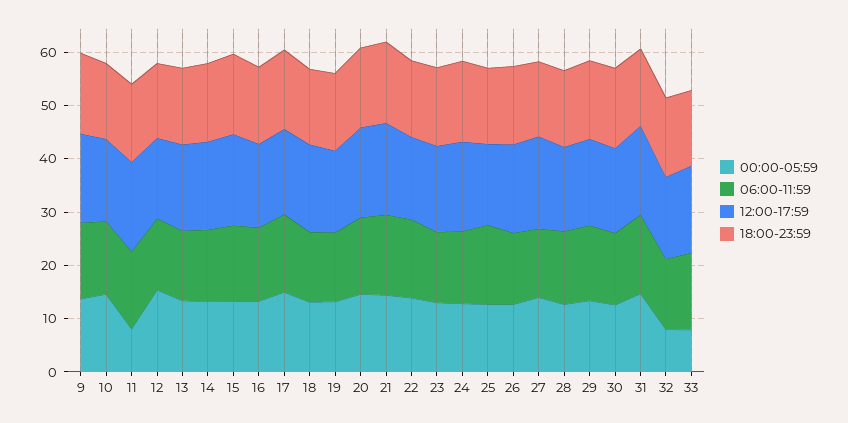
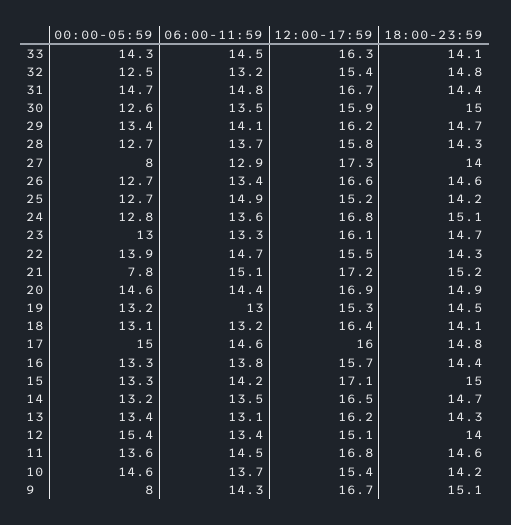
  {
    "00:00-05:59": {
-     "9": 14,
+     "9": 8,
      "10": 14.6,
-     "11": 8,
+     "11": 13.6,
      "12": 15.4,
      "13": 13.4,
      "14": 13.2,
      "15": 13.3,
      "16": 13.3,
      "17": 15,
      "18": 13.1,
      "19": 13.2,
      "20": 14.6,
-     "21": 14,
+     "21": 7.8,
      "22": 13.9,
      "23": 13,
      "24": 12.8,
      "25": 12.7,
      "26": 12.7,
-     "27": 14,
+     "27": 8,
      "28": 12.7,
      "29": 13.4,
      "30": 12.6,
      "31": 14.7,
-     "32": 8,
+     "32": 12.5,
-     "33": 8
+     "33": 14.3
    },
    "06:00-11:59": {
      "9": 14.3,
      "10": 13.7,
      "11": 14.5,
      "12": 13.4,
      "13": 13.1,
      "14": 13.5,
      "15": 14.2,
      "16": 13.8,
      "17": 14.6,
      "18": 13.2,
      "19": 13,
      "20": 14.4,
      "21": 15.1,
      "22": 14.7,
      "23": 13.3,
      "24": 13.6,
      "25": 14.9,
      "26": 13.4,
      "27": 12.9,
      "28": 13.7,
      "29": 14.1,
      "30": 13.5,
      "31": 14.8,
      "32": 13.2,
      "33": 14.5
    },
    "12:00-17:59": {
      "9": 16.7,
      "10": 15.4,
      "11": 16.8,
      "12": 15.1,
      "13": 16.2,
      "14": 16.5,
      "15": 17.1,
      "16": 15.7,
      "17": 16,
      "18": 16.4,
      "19": 15.3,
      "20": 16.9,
      "21": 17.2,
      "22": 15.5,
      "23": 16.1,
      "24": 16.8,
      "25": 15.2,
      "26": 16.6,
      "27": 17.3,
      "28": 15.8,
      "29": 16.2,
      "30": 15.9,
      "31": 16.7,
      "32": 15.4,
      "33": 16.3
    },
    "18:00-23:59": {
      "9": 15.1,
      "10": 14.2,
      "11": 14.6,
      "12": 14,
      "13": 14.3,
      "14": 14.7,
      "15": 15,
      "16": 14.4,
      "17": 14.8,
      "18": 14.1,
      "19": 14.5,
      "20": 14.9,
      "21": 15.2,
      "22": 14.3,
      "23": 14.7,
      "24": 15.1,
      "25": 14.2,
      "26": 14.6,
      "27": 14,
      "28": 14.3,
      "29": 14.7,
      "30": 15,
      "31": 14.4,
      "32": 14.8,
      "33": 14.1
    }
  }

